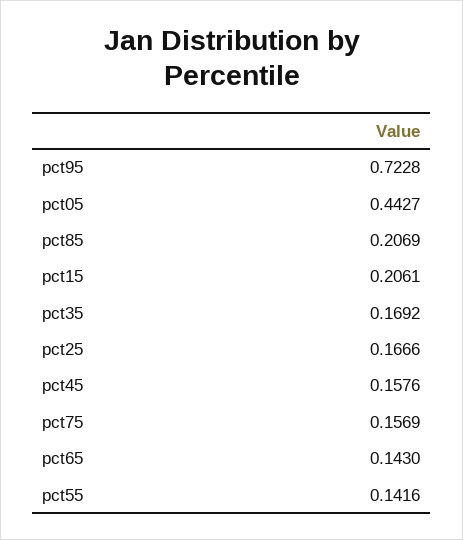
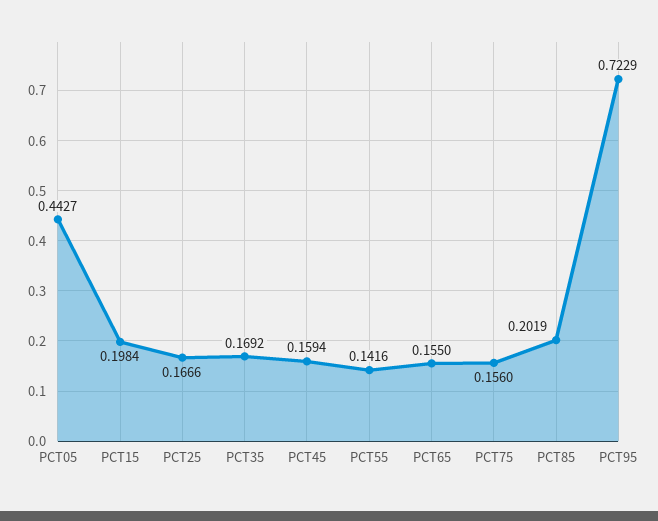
  {
-   "pct95": 0.7228,
+   "pct95": 0.7229,
    "pct05": 0.4427,
-   "pct85": 0.2069,
+   "pct85": 0.2019,
-   "pct15": 0.2061,
+   "pct15": 0.1984,
    "pct35": 0.1692,
    "pct25": 0.1666,
-   "pct45": 0.1576,
+   "pct45": 0.1594,
-   "pct75": 0.1569,
+   "pct75": 0.156,
-   "pct65": 0.143,
+   "pct65": 0.155,
    "pct55": 0.1416
  }

